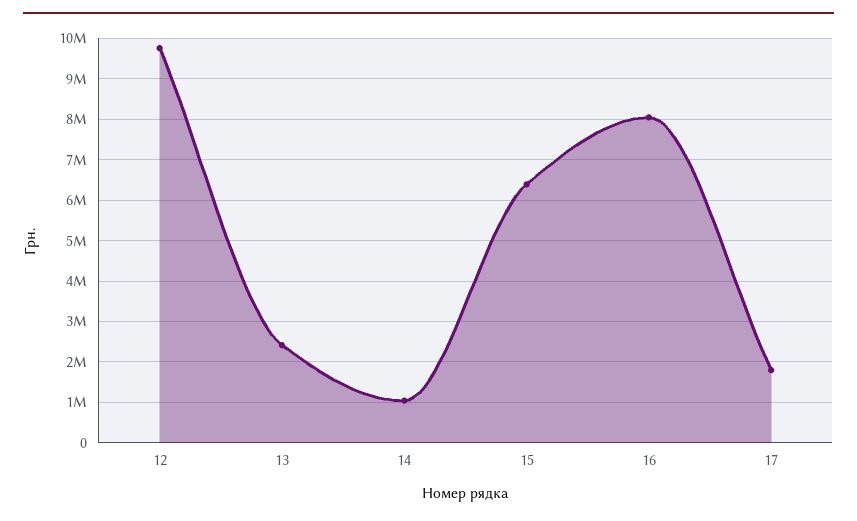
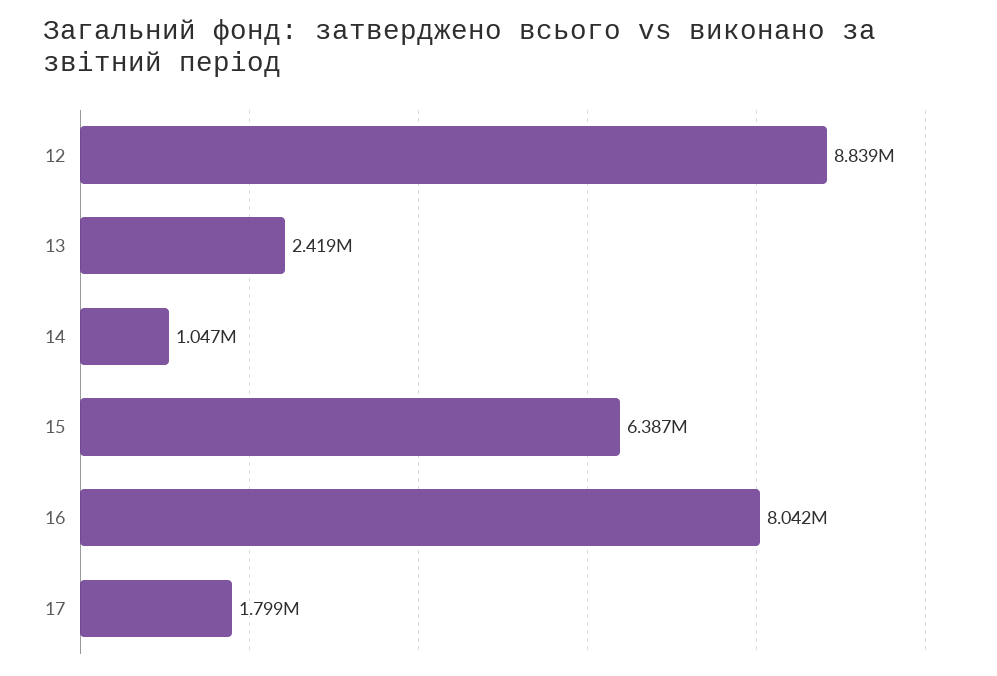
  {
-   "12": 9800000,
+   "12": 8839000,
    "13": 2419000,
    "14": 1047000,
    "15": 6387000,
    "16": 8042000,
    "17": 1799000
  }

